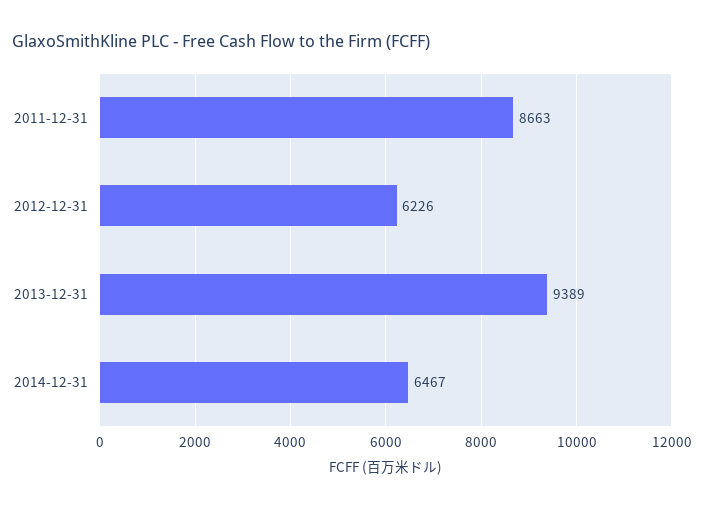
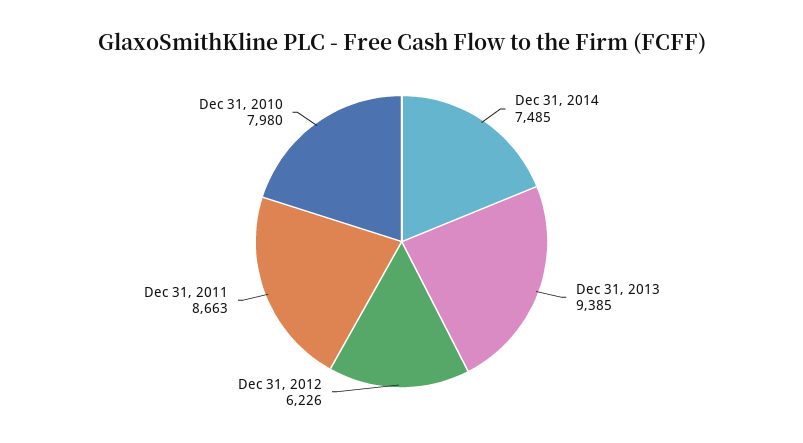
  {
    "2011-12-31": 8663,
    "2012-12-31": 6226,
-   "2013-12-31": 9389,
+   "2013-12-31": 9385,
-   "2014-12-31": 6467
+   "2014-12-31": 7485,
+   "Dec 31, 2010": 7980
  }

